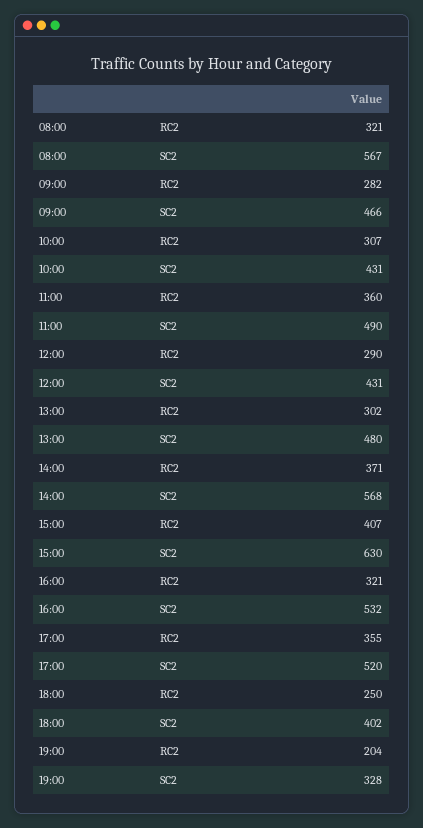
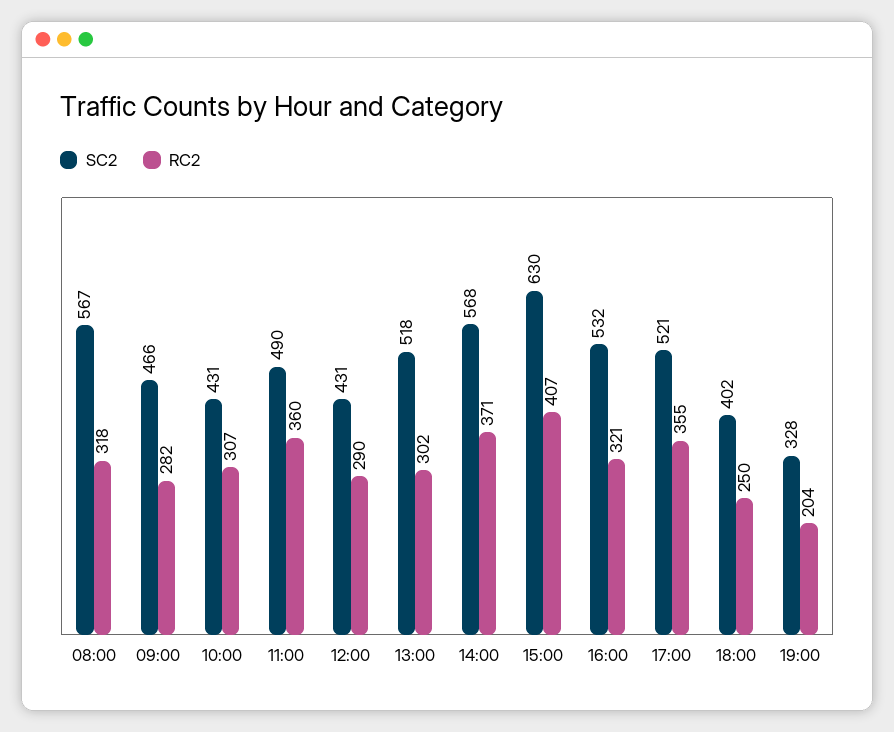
  {
    "RC2": {
-     "08:00": 321,
+     "08:00": 318,
      "09:00": 282,
      "10:00": 307,
      "11:00": 360,
      "12:00": 290,
      "13:00": 302,
      "14:00": 371,
      "15:00": 407,
      "16:00": 321,
      "17:00": 355,
      "18:00": 250,
      "19:00": 204
    },
    "SC2": {
      "08:00": 567,
      "09:00": 466,
      "10:00": 431,
      "11:00": 490,
      "12:00": 431,
-     "13:00": 480,
+     "13:00": 518,
      "14:00": 568,
      "15:00": 630,
      "16:00": 532,
-     "17:00": 520,
+     "17:00": 521,
      "18:00": 402,
      "19:00": 328
    }
  }

